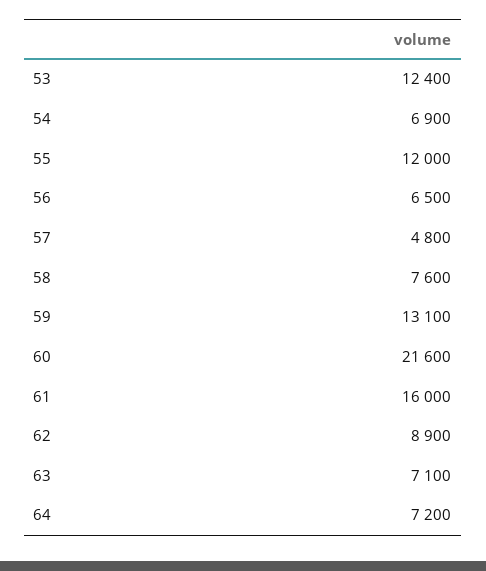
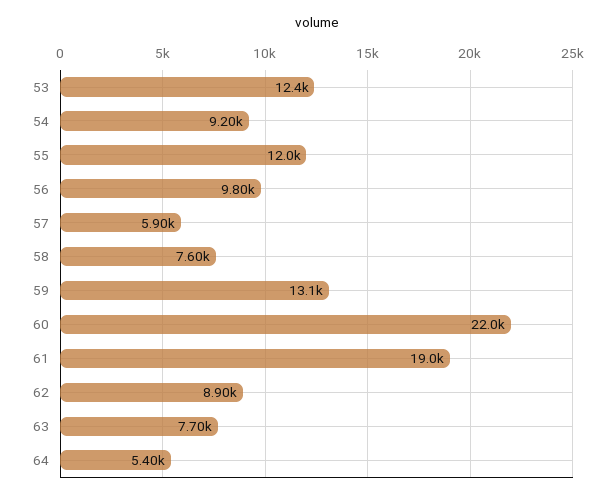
  {
    "53": 12400,
-   "54": 6900,
+   "54": 9200,
    "55": 12000,
-   "56": 6500,
+   "56": 9800,
-   "57": 4800,
+   "57": 5900,
    "58": 7600,
    "59": 13100,
-   "60": 21600,
+   "60": 22000,
-   "61": 16000,
+   "61": 19000,
    "62": 8900,
-   "63": 7100,
+   "63": 7700,
-   "64": 7200
+   "64": 5400
  }

